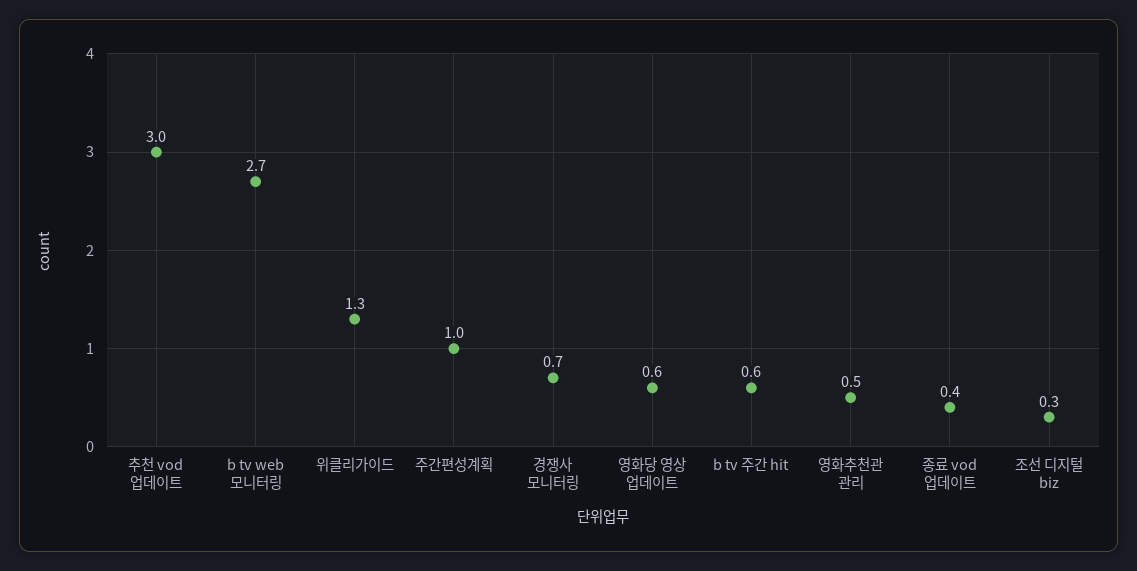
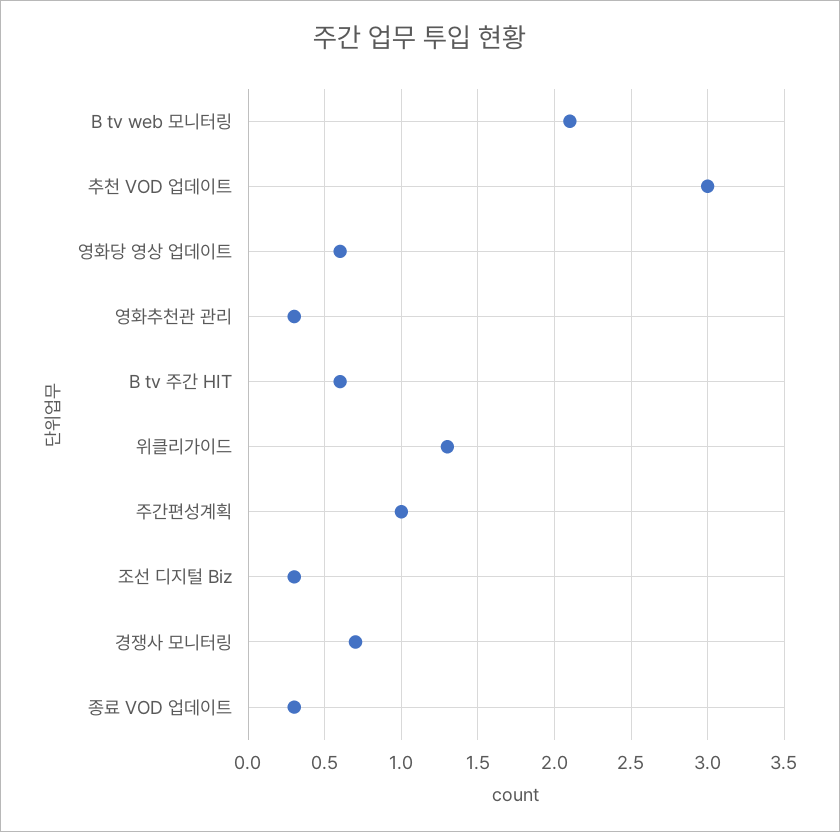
  {
    "추천 vod 업데이트": 3,
-   "b tv web 모니터링": 2.7,
+   "b tv web 모니터링": 2.1,
    "위클리가이드": 1.3,
    "주간편성계획": 1,
    "경쟁사 모니터링": 0.7,
    "영화당 영상 업데이트": 0.6,
    "b tv 주간 hit": 0.6,
-   "영화추천관 관리": 0.5,
+   "영화추천관 관리": 0.3,
-   "종료 vod 업데이트": 0.4,
+   "종료 vod 업데이트": 0.3,
    "조선 디지털 biz": 0.3
  }

